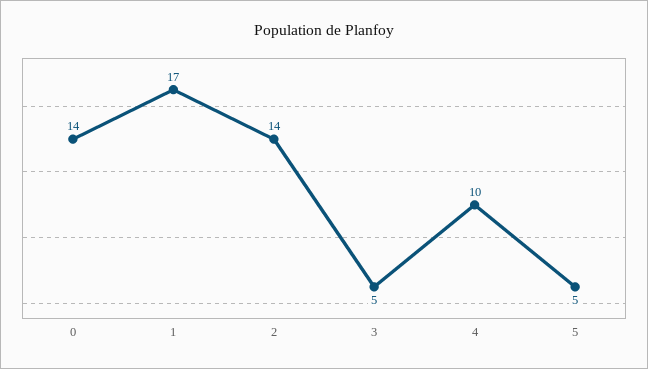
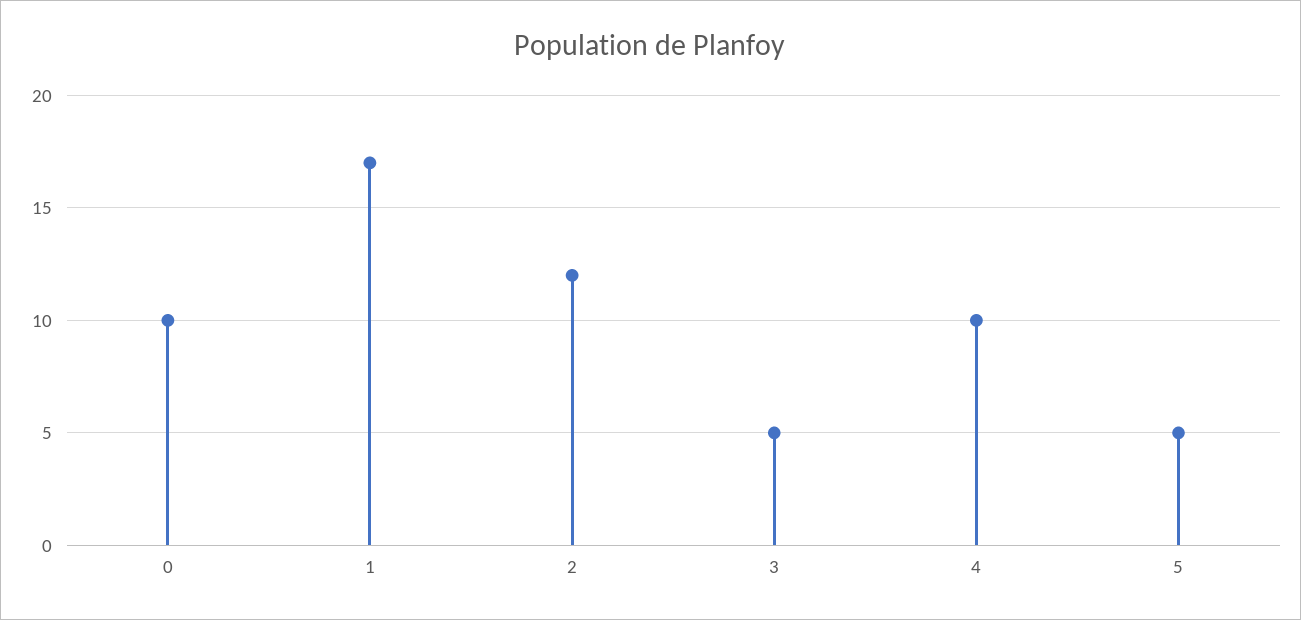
  {
-   "0": 14,
+   "0": 10,
    "1": 17,
-   "2": 14,
+   "2": 12,
    "3": 5,
    "4": 10,
    "5": 5
  }

